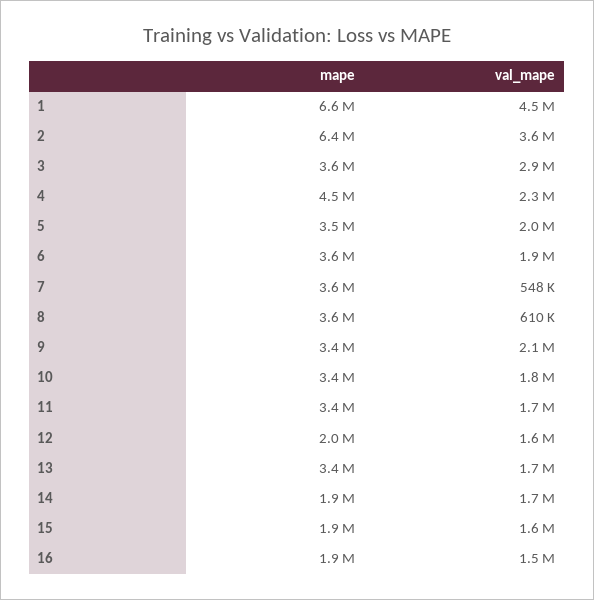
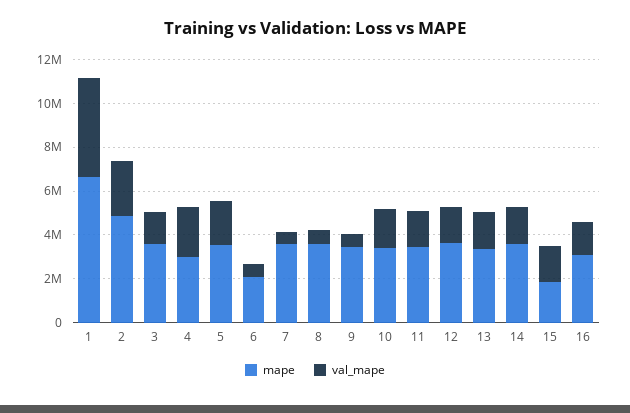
  {
    "mape": {
      "1": 6600000,
-     "2": 6400000,
+     "2": 5000000,
      "3": 3600000,
-     "4": 4500000,
+     "4": 3000000,
      "5": 3500000,
-     "6": 3600000,
+     "6": 2000000,
      "7": 3600000,
      "8": 3600000,
      "9": 3400000,
      "10": 3400000,
      "11": 3400000,
-     "12": 2000000,
+     "12": 3500000,
      "13": 3400000,
-     "14": 1900000,
+     "14": 3500000,
      "15": 1900000,
-     "16": 1900000
+     "16": 3000000
    },
    "val_mape": {
      "1": 4500000,
-     "2": 3600000,
+     "2": 2500000,
-     "3": 2900000,
+     "3": 1500000,
      "4": 2300000,
      "5": 2000000,
-     "6": 1900000,
+     "6": 500000,
      "7": 548000,
      "8": 610000,
-     "9": 2100000,
+     "9": 500000,
      "10": 1800000,
      "11": 1700000,
      "12": 1600000,
      "13": 1700000,
      "14": 1700000,
      "15": 1600000,
      "16": 1500000
    }
  }

